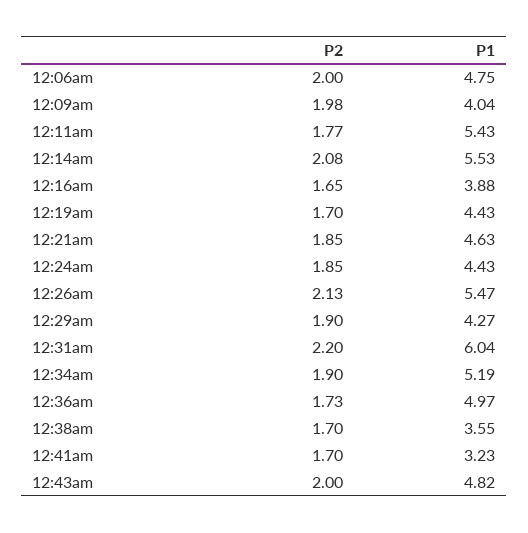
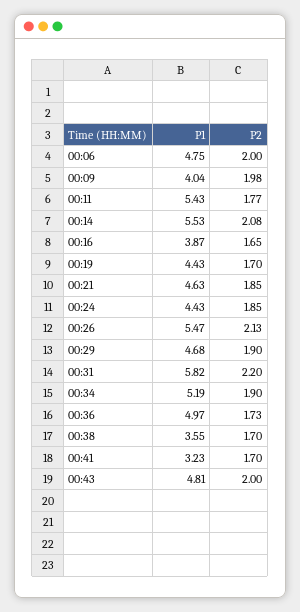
  {
    "P2": {
      "12:06am": 2,
      "12:09am": 1.98,
      "12:11am": 1.77,
      "12:14am": 2.08,
      "12:16am": 1.65,
      "12:19am": 1.7,
      "12:21am": 1.85,
      "12:24am": 1.85,
      "12:26am": 2.13,
      "12:29am": 1.9,
      "12:31am": 2.2,
      "12:34am": 1.9,
      "12:36am": 1.73,
      "12:38am": 1.7,
      "12:41am": 1.7,
      "12:43am": 2
    },
    "P1": {
      "12:06am": 4.75,
      "12:09am": 4.04,
      "12:11am": 5.43,
      "12:14am": 5.53,
-     "12:16am": 3.88,
+     "12:16am": 3.87,
      "12:19am": 4.43,
      "12:21am": 4.63,
      "12:24am": 4.43,
      "12:26am": 5.47,
-     "12:29am": 4.27,
+     "12:29am": 4.68,
-     "12:31am": 6.04,
+     "12:31am": 5.82,
      "12:34am": 5.19,
      "12:36am": 4.97,
      "12:38am": 3.55,
      "12:41am": 3.23,
-     "12:43am": 4.82
+     "12:43am": 4.81
    }
  }

